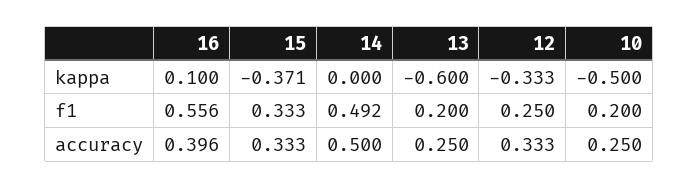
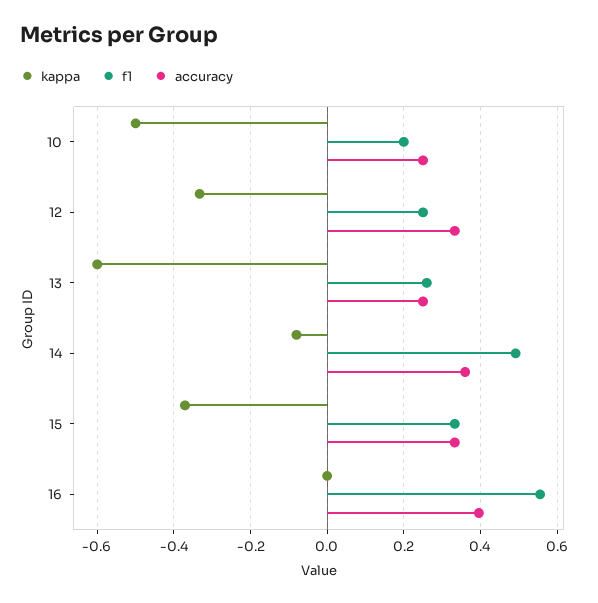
  {
    "kappa": {
-     "16": 0.1,
+     "16": 0,
      "15": -0.371,
-     "14": 0,
+     "14": -0.08,
      "13": -0.6,
      "12": -0.333,
      "10": -0.5
    },
    "f1": {
      "16": 0.556,
      "15": 0.333,
      "14": 0.492,
-     "13": 0.2,
+     "13": 0.26,
      "12": 0.25,
      "10": 0.2
    },
    "accuracy": {
      "16": 0.396,
      "15": 0.333,
-     "14": 0.5,
+     "14": 0.36,
      "13": 0.25,
      "12": 0.333,
      "10": 0.25
    }
  }

